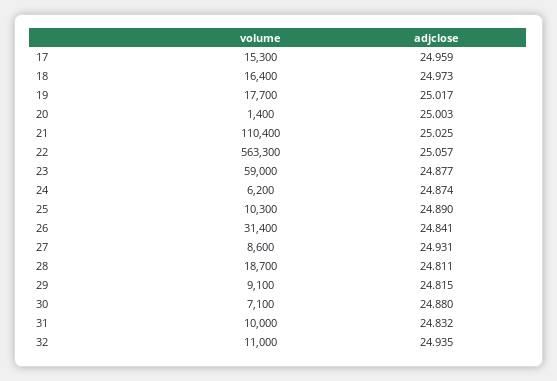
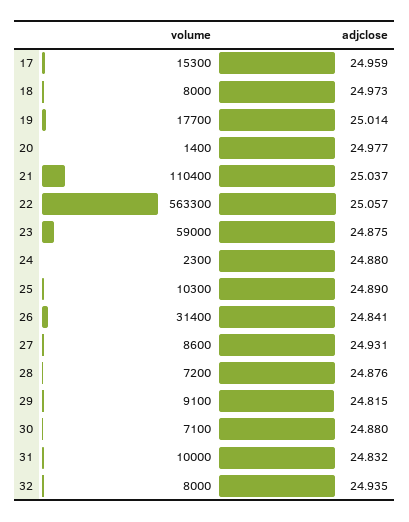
  {
    "volume": {
      "17": 15300,
-     "18": 16400,
+     "18": 8000,
      "19": 17700,
      "20": 1400,
      "21": 110400,
      "22": 563300,
      "23": 59000,
-     "24": 6200,
+     "24": 2300,
      "25": 10300,
      "26": 31400,
      "27": 8600,
-     "28": 18700,
+     "28": 7200,
      "29": 9100,
      "30": 7100,
      "31": 10000,
-     "32": 11000
+     "32": 8000
    },
    "adjclose": {
      "17": 24.959,
      "18": 24.973,
-     "19": 25.017,
+     "19": 25.014,
-     "20": 25.003,
+     "20": 24.977,
-     "21": 25.025,
+     "21": 25.037,
      "22": 25.057,
-     "23": 24.877,
+     "23": 24.875,
-     "24": 24.874,
+     "24": 24.88,
      "25": 24.89,
      "26": 24.841,
      "27": 24.931,
-     "28": 24.811,
+     "28": 24.876,
      "29": 24.815,
      "30": 24.88,
      "31": 24.832,
      "32": 24.935
    }
  }

